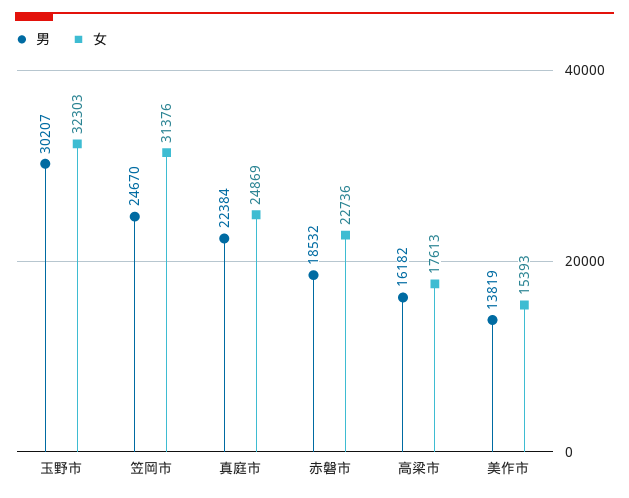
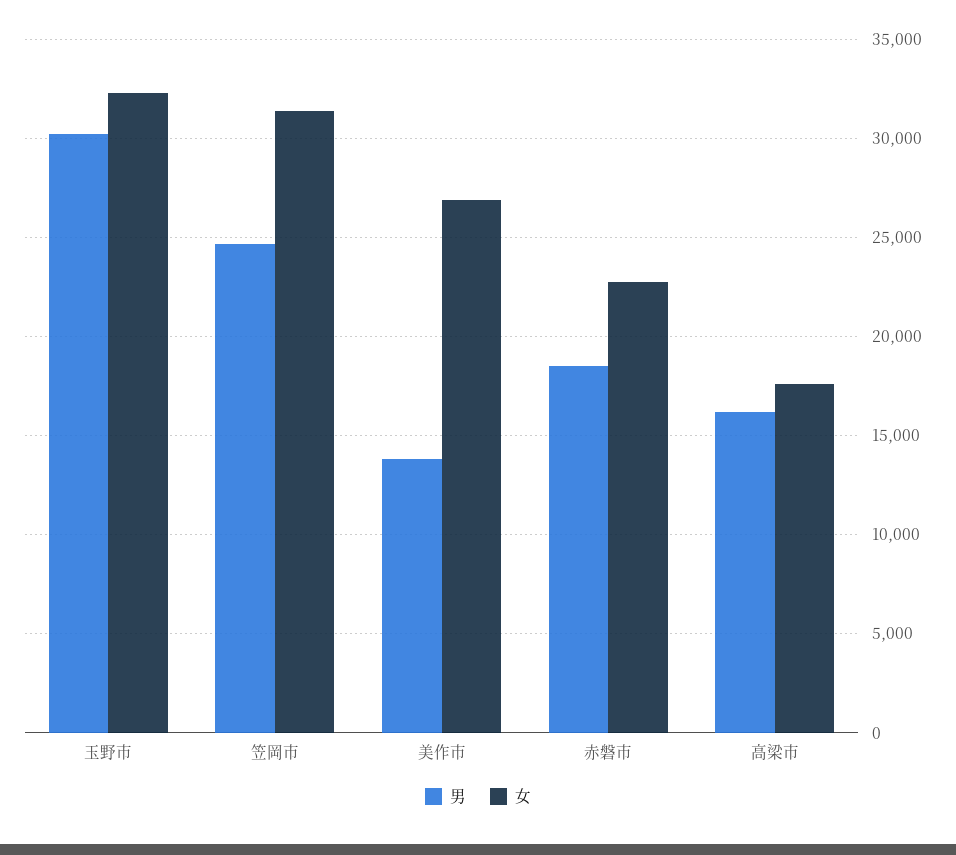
  {
    "男": {
      "玉野市": 30207,
      "笠岡市": 24670,
-     "真庭市": 22384,
      "赤磐市": 18532,
      "高梁市": 16182,
      "美作市": 13819
    },
    "女": {
      "玉野市": 32303,
      "笠岡市": 31376,
-     "真庭市": 24869,
      "赤磐市": 22736,
      "高梁市": 17613,
-     "美作市": 15393
+     "美作市": 27000
    }
  }

